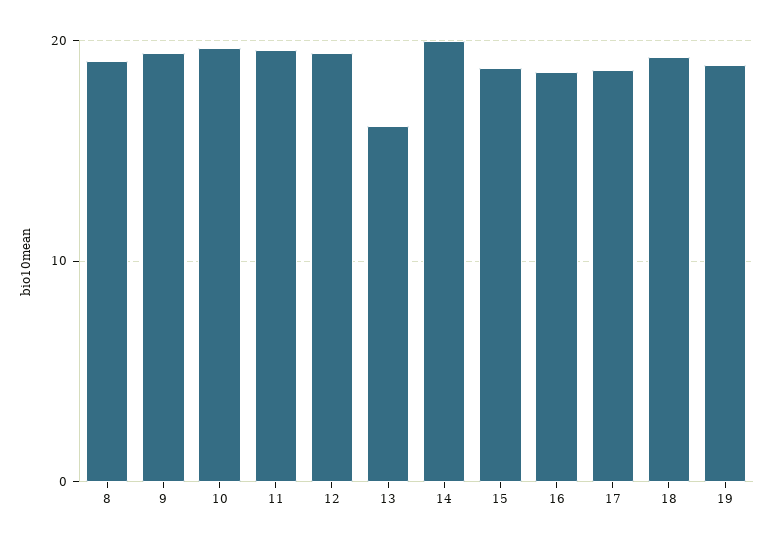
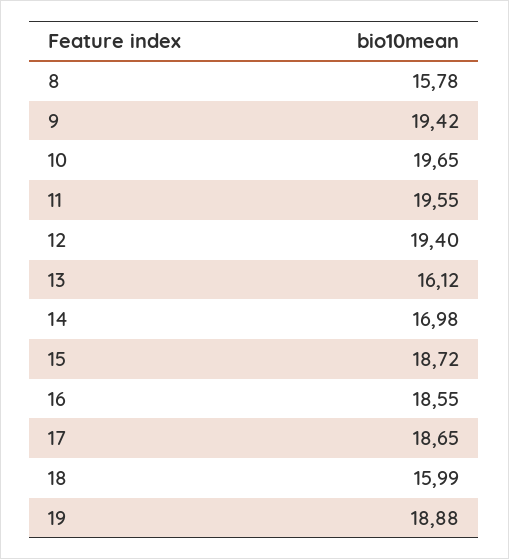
  {
-   "8": 19,
+   "8": 15.78,
    "9": 19.42,
    "10": 19.65,
    "11": 19.55,
    "12": 19.4,
    "13": 16.12,
-   "14": 20,
+   "14": 16.98,
    "15": 18.72,
    "16": 18.55,
    "17": 18.65,
-   "18": 19,
+   "18": 15.99,
    "19": 18.88
  }

